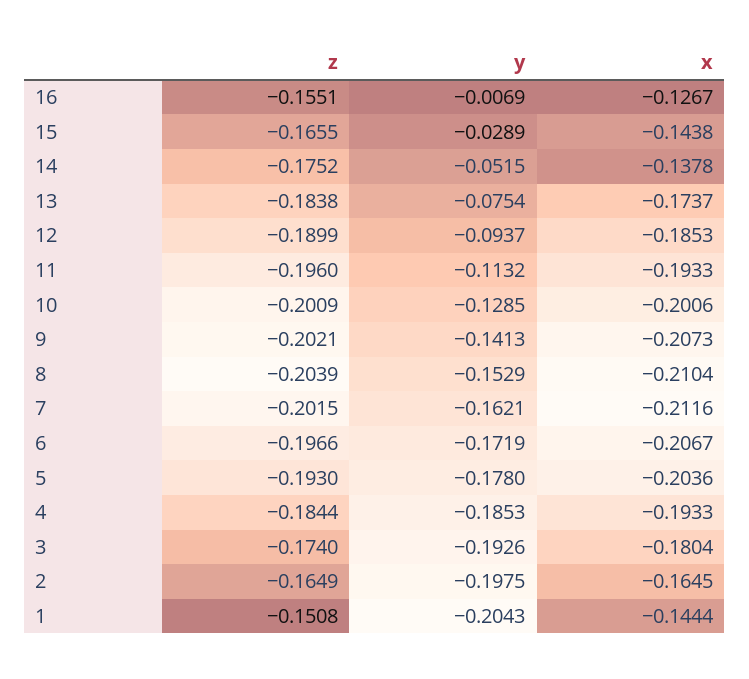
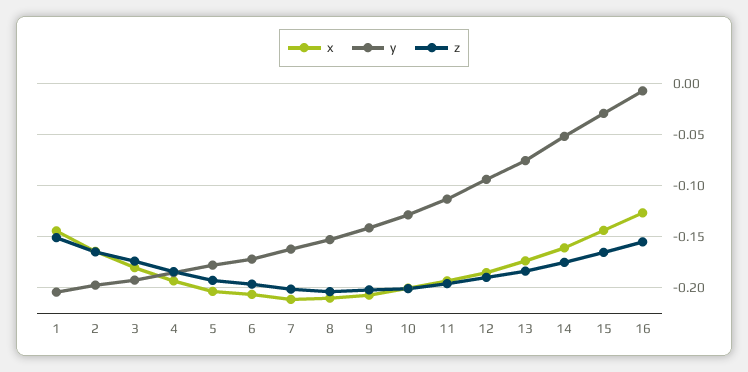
  {
    "z": {
      "16": -0.1551,
      "15": -0.1655,
      "14": -0.1752,
      "13": -0.1838,
      "12": -0.1899,
      "11": -0.196,
      "10": -0.2009,
      "9": -0.2021,
      "8": -0.2039,
      "7": -0.2015,
      "6": -0.1966,
      "5": -0.193,
      "4": -0.1844,
      "3": -0.174,
      "2": -0.1649,
      "1": -0.1508
    },
    "y": {
      "16": -0.0069,
      "15": -0.0289,
      "14": -0.0515,
      "13": -0.0754,
      "12": -0.0937,
      "11": -0.1132,
      "10": -0.1285,
      "9": -0.1413,
      "8": -0.1529,
      "7": -0.1621,
      "6": -0.1719,
      "5": -0.178,
      "4": -0.1853,
      "3": -0.1926,
      "2": -0.1975,
      "1": -0.2043
    },
    "x": {
      "16": -0.1267,
      "15": -0.1438,
-     "14": -0.1378,
+     "14": -0.16,
      "13": -0.1737,
      "12": -0.1853,
      "11": -0.1933,
      "10": -0.2006,
      "9": -0.2073,
      "8": -0.2104,
      "7": -0.2116,
      "6": -0.2067,
      "5": -0.2036,
      "4": -0.1933,
      "3": -0.1804,
      "2": -0.1645,
      "1": -0.1444
    }
  }

